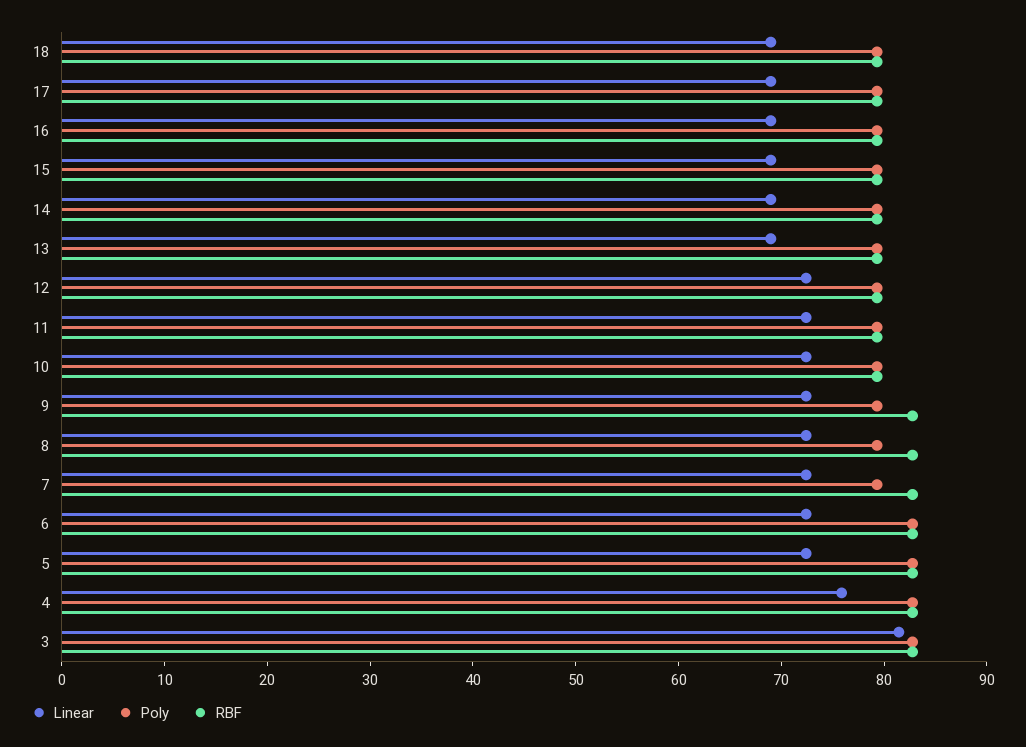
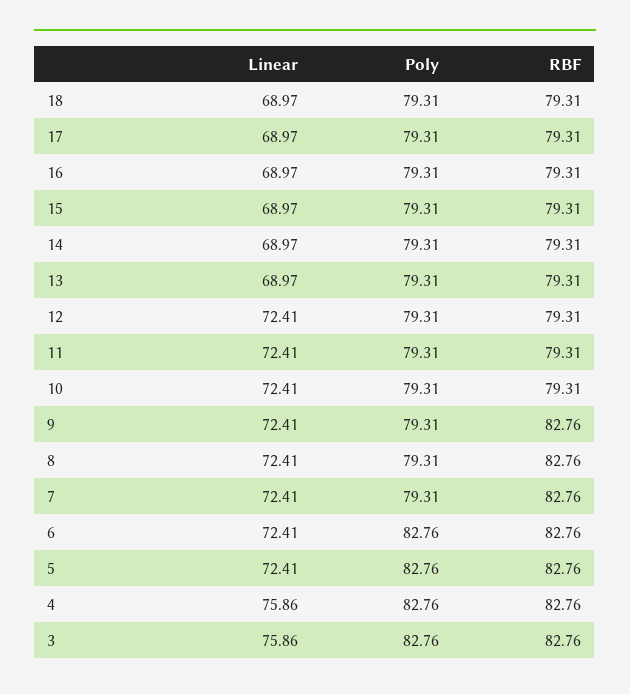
  {
    "Linear": {
      "18": 68.97,
      "17": 68.97,
      "16": 68.97,
      "15": 68.97,
      "14": 68.97,
      "13": 68.97,
      "12": 72.41,
      "11": 72.41,
      "10": 72.41,
      "9": 72.41,
      "8": 72.41,
      "7": 72.41,
      "6": 72.41,
      "5": 72.41,
      "4": 75.86,
-     "3": 82
+     "3": 75.86
    },
    "Poly": {
      "18": 79.31,
      "17": 79.31,
      "16": 79.31,
      "15": 79.31,
      "14": 79.31,
      "13": 79.31,
      "12": 79.31,
      "11": 79.31,
      "10": 79.31,
      "9": 79.31,
      "8": 79.31,
      "7": 79.31,
      "6": 82.76,
      "5": 82.76,
      "4": 82.76,
      "3": 82.76
    },
    "RBF": {
      "18": 79.31,
      "17": 79.31,
      "16": 79.31,
      "15": 79.31,
      "14": 79.31,
      "13": 79.31,
      "12": 79.31,
      "11": 79.31,
      "10": 79.31,
      "9": 82.76,
      "8": 82.76,
      "7": 82.76,
      "6": 82.76,
      "5": 82.76,
      "4": 82.76,
      "3": 82.76
    }
  }

